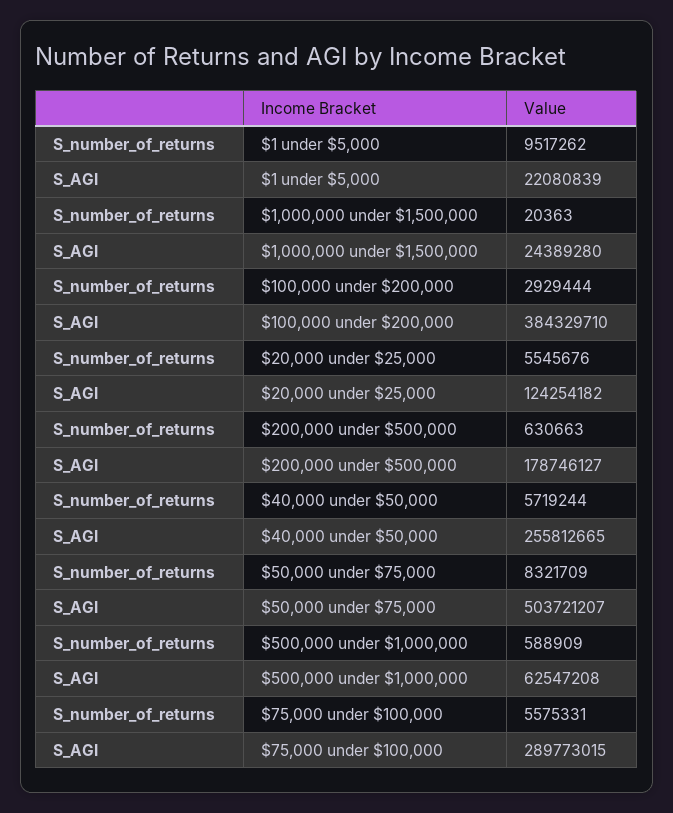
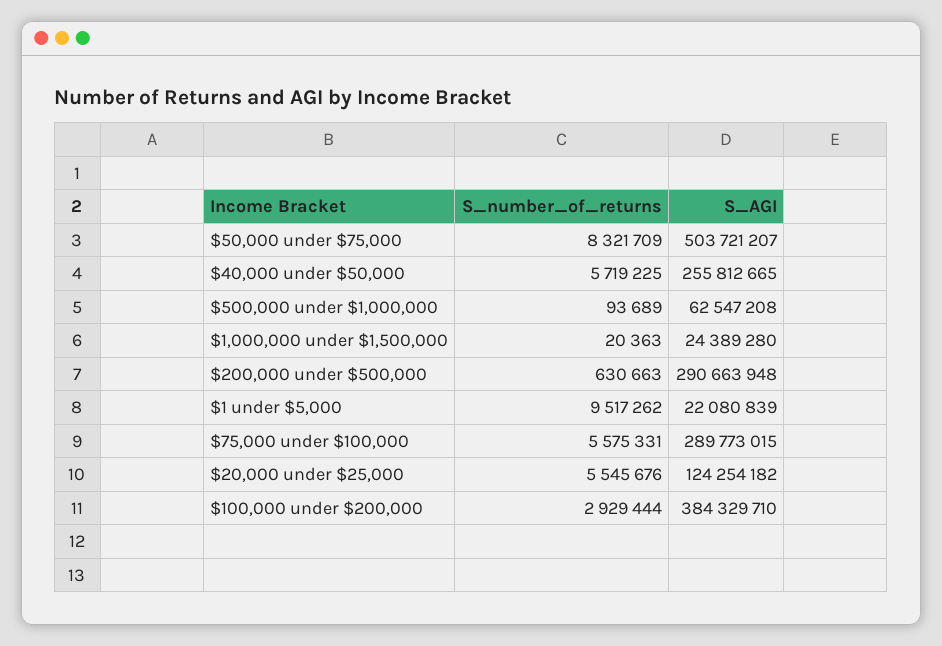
  {
    "S_number_of_returns": {
      "$1 under $5,000": 9517262,
      "$1,000,000 under $1,500,000": 20363,
      "$100,000 under $200,000": 2929444,
      "$20,000 under $25,000": 5545676,
      "$200,000 under $500,000": 630663,
-     "$40,000 under $50,000": 5719244,
+     "$40,000 under $50,000": 5719225,
      "$50,000 under $75,000": 8321709,
-     "$500,000 under $1,000,000": 588909,
+     "$500,000 under $1,000,000": 93689,
      "$75,000 under $100,000": 5575331
    },
    "S_AGI": {
      "$1 under $5,000": 22080839,
      "$1,000,000 under $1,500,000": 24389280,
      "$100,000 under $200,000": 384329710,
      "$20,000 under $25,000": 124254182,
-     "$200,000 under $500,000": 178746127,
+     "$200,000 under $500,000": 290663948,
      "$40,000 under $50,000": 255812665,
      "$50,000 under $75,000": 503721207,
      "$500,000 under $1,000,000": 62547208,
      "$75,000 under $100,000": 289773015
    }
  }

